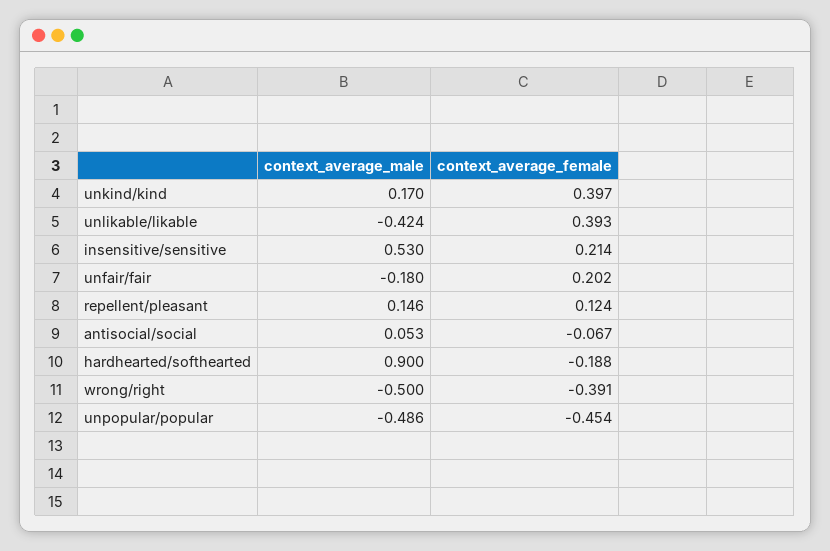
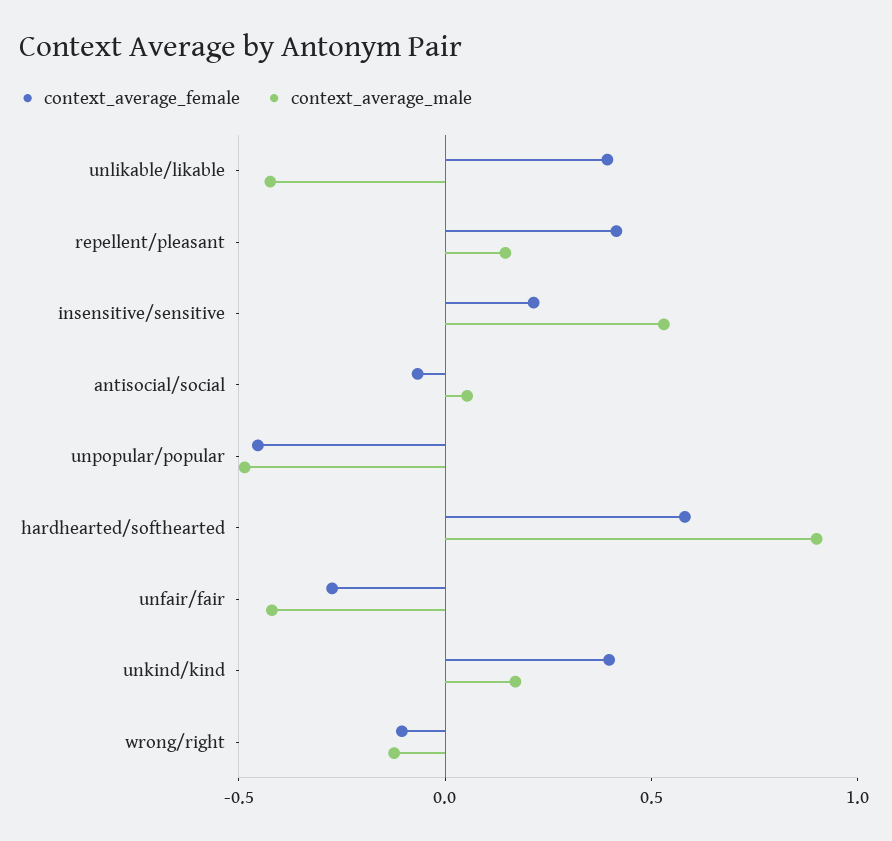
  {
    "context_average_male": {
      "unkind/kind": 0.17,
      "unlikable/likable": -0.424,
      "insensitive/sensitive": 0.53,
-     "unfair/fair": -0.18,
+     "unfair/fair": -0.4,
      "repellent/pleasant": 0.146,
      "antisocial/social": 0.053,
      "hardhearted/softhearted": 0.9,
-     "wrong/right": -0.5,
+     "wrong/right": -0.1,
      "unpopular/popular": -0.486
    },
    "context_average_female": {
      "unkind/kind": 0.397,
      "unlikable/likable": 0.393,
      "insensitive/sensitive": 0.214,
-     "unfair/fair": 0.202,
+     "unfair/fair": -0.3,
-     "repellent/pleasant": 0.124,
+     "repellent/pleasant": 0.4,
      "antisocial/social": -0.067,
-     "hardhearted/softhearted": -0.188,
+     "hardhearted/softhearted": 0.6,
-     "wrong/right": -0.391,
+     "wrong/right": -0.1,
      "unpopular/popular": -0.454
    }
  }

